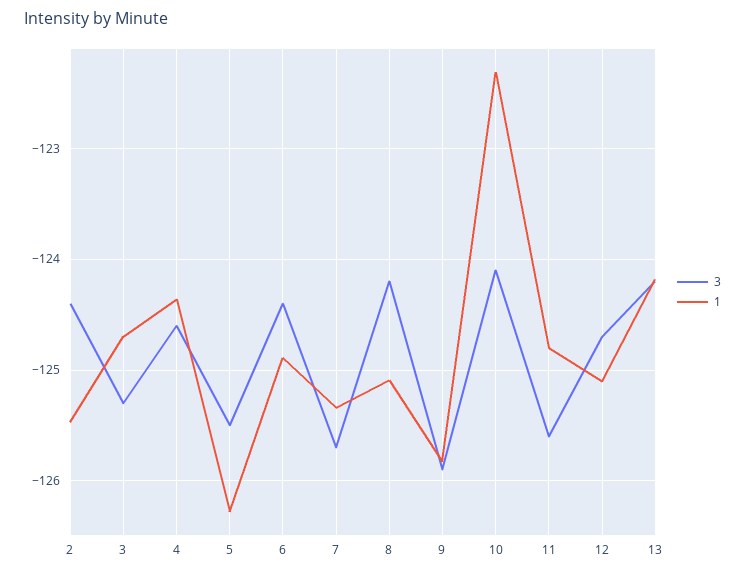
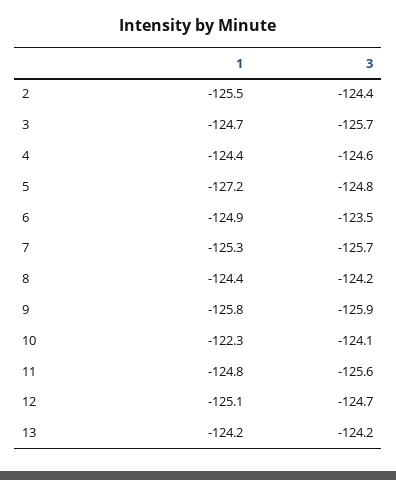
  {
    "3": {
      "2": -124.4,
-     "3": -125.3,
+     "3": -125.7,
      "4": -124.6,
-     "5": -125.5,
+     "5": -124.8,
-     "6": -124.4,
+     "6": -123.5,
      "7": -125.7,
      "8": -124.2,
      "9": -125.9,
      "10": -124.1,
      "11": -125.6,
      "12": -124.7,
      "13": -124.2
    },
    "1": {
      "2": -125.5,
      "3": -124.7,
      "4": -124.4,
-     "5": -126.3,
+     "5": -127.2,
      "6": -124.9,
      "7": -125.3,
-     "8": -125.1,
+     "8": -124.4,
      "9": -125.8,
      "10": -122.3,
      "11": -124.8,
      "12": -125.1,
      "13": -124.2
    }
  }

